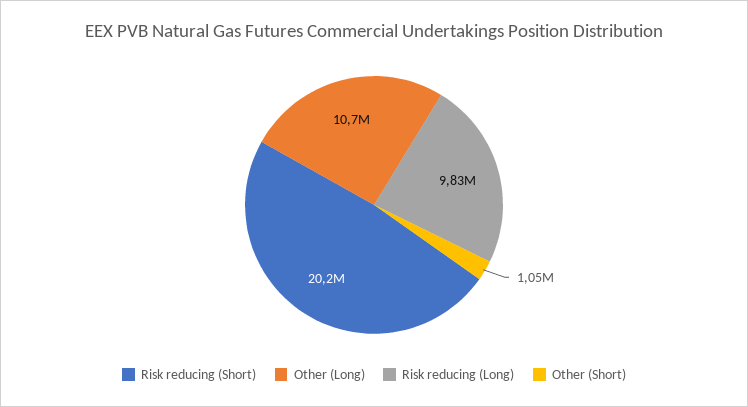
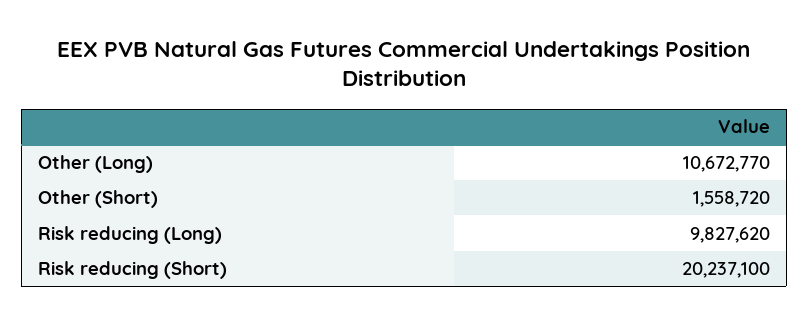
  {
    "Risk reducing (Short)": 20237100,
    "Other (Long)": 10672770,
    "Risk reducing (Long)": 9827620,
-   "Other (Short)": 1050000
+   "Other (Short)": 1558720
  }

